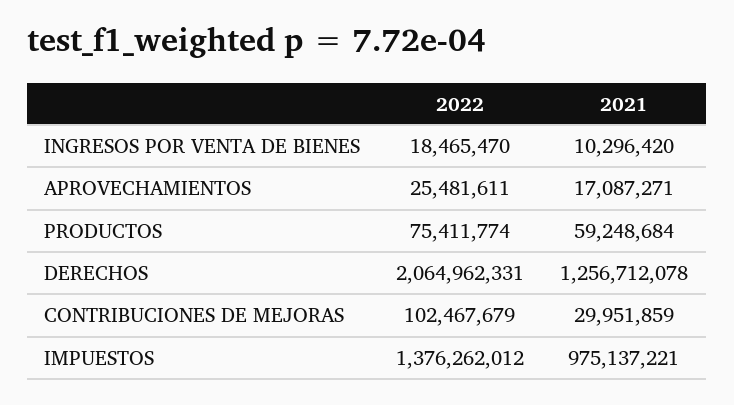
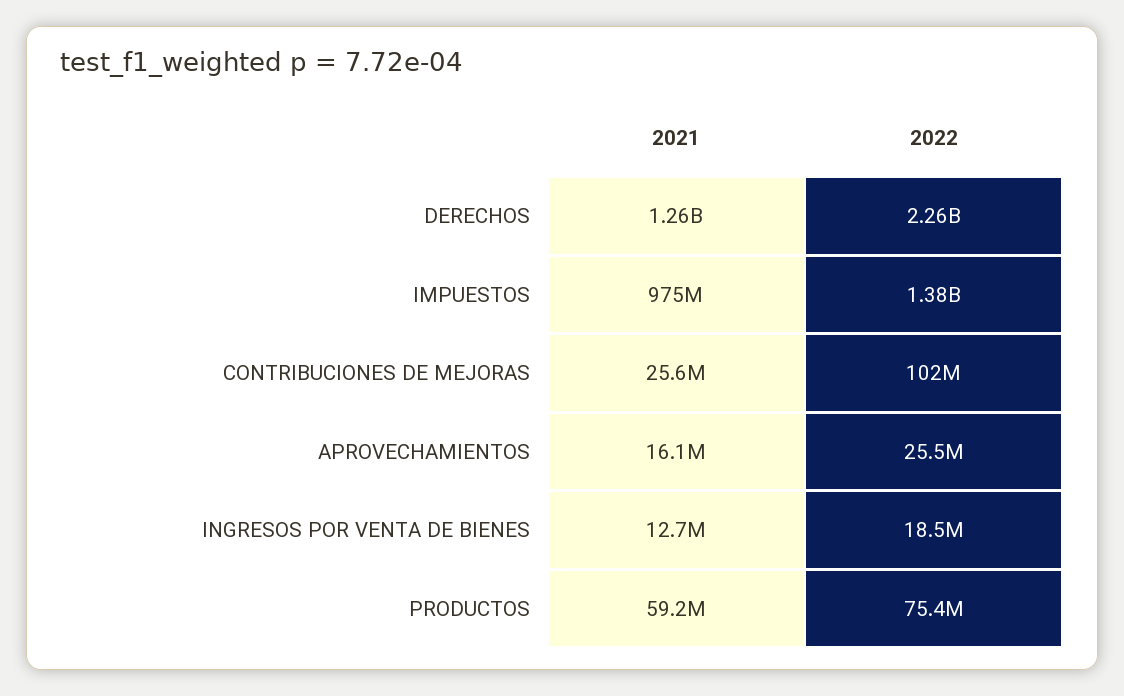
  {
    "2022": {
      "INGRESOS POR VENTA DE BIENES": 18465470,
      "APROVECHAMIENTOS": 25481611,
      "PRODUCTOS": 75411774,
-     "DERECHOS": 2064962331,
+     "DERECHOS": 2260000000,
      "CONTRIBUCIONES DE MEJORAS": 102467679,
      "IMPUESTOS": 1376262012
    },
    "2021": {
-     "INGRESOS POR VENTA DE BIENES": 10296420,
+     "INGRESOS POR VENTA DE BIENES": 12700000,
-     "APROVECHAMIENTOS": 17087271,
+     "APROVECHAMIENTOS": 16100000,
      "PRODUCTOS": 59248684,
      "DERECHOS": 1256712078,
-     "CONTRIBUCIONES DE MEJORAS": 29951859,
+     "CONTRIBUCIONES DE MEJORAS": 25600000,
      "IMPUESTOS": 975137221
    }
  }

